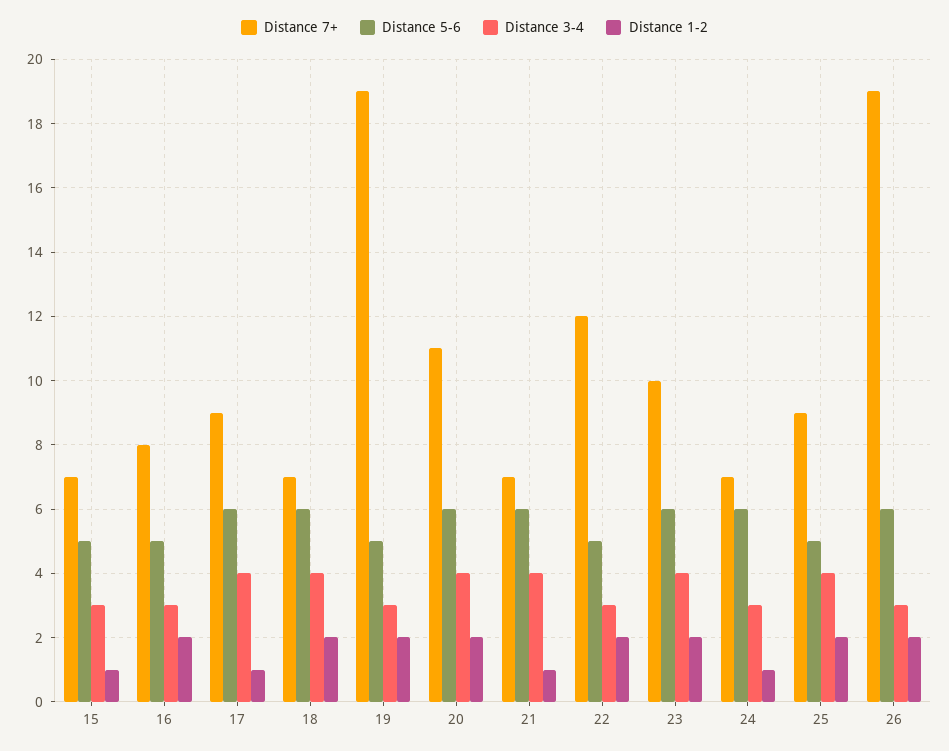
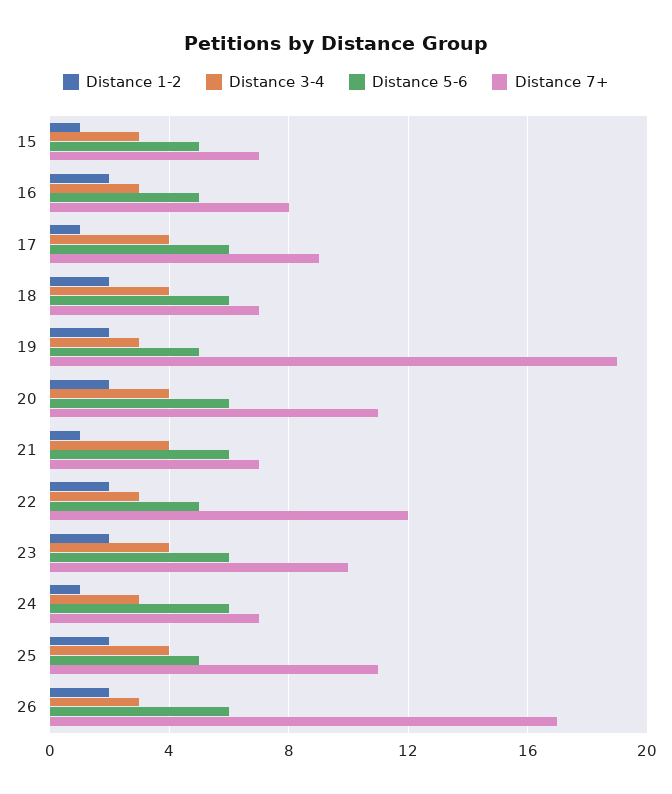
  {
    "Distance 7+": {
      "15": 7,
      "16": 8,
      "17": 9,
      "18": 7,
      "19": 19,
      "20": 11,
      "21": 7,
      "22": 12,
      "23": 10,
      "24": 7,
-     "25": 9,
+     "25": 11,
-     "26": 19
+     "26": 17
    },
    "Distance 5-6": {
      "15": 5,
      "16": 5,
      "17": 6,
      "18": 6,
      "19": 5,
      "20": 6,
      "21": 6,
      "22": 5,
      "23": 6,
      "24": 6,
      "25": 5,
      "26": 6
    },
    "Distance 3-4": {
      "15": 3,
      "16": 3,
      "17": 4,
      "18": 4,
      "19": 3,
      "20": 4,
      "21": 4,
      "22": 3,
      "23": 4,
      "24": 3,
      "25": 4,
      "26": 3
    },
    "Distance 1-2": {
      "15": 1,
      "16": 2,
      "17": 1,
      "18": 2,
      "19": 2,
      "20": 2,
      "21": 1,
      "22": 2,
      "23": 2,
      "24": 1,
      "25": 2,
      "26": 2
    }
  }

